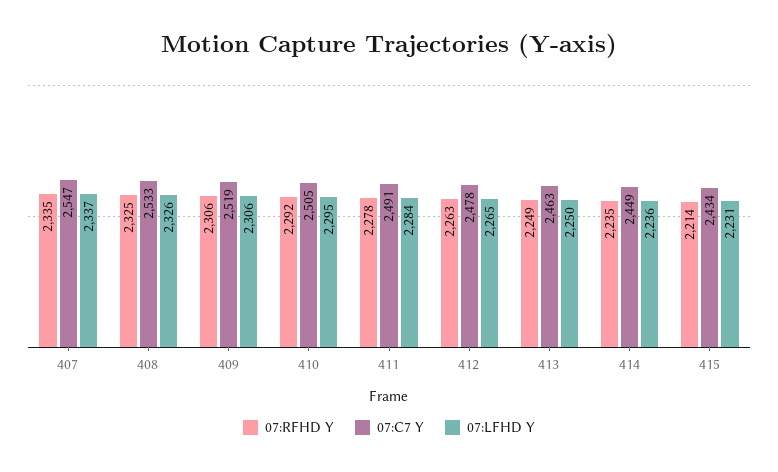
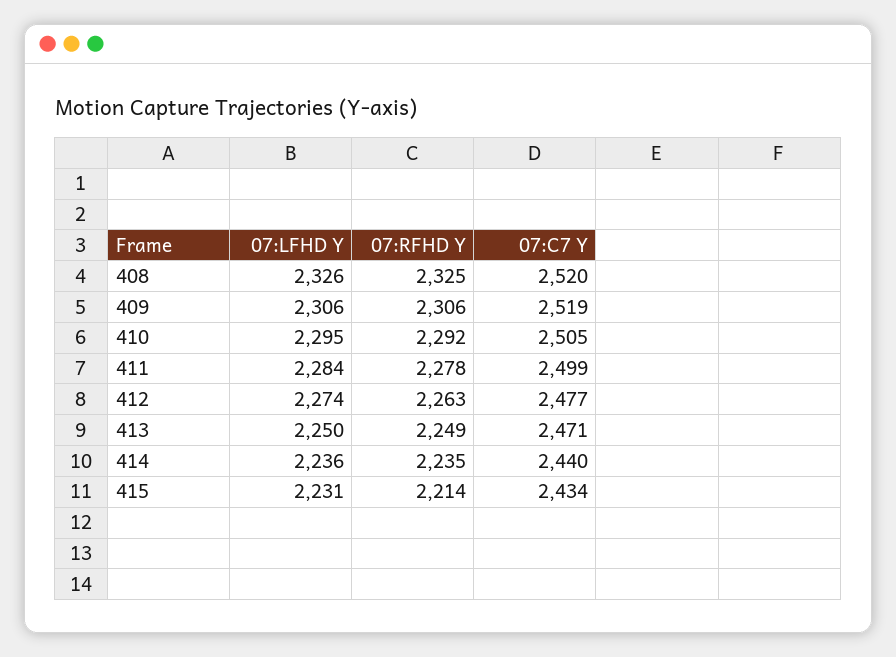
  {
    "07:RFHD Y": {
-     "407": 2335,
      "408": 2325,
      "409": 2306,
      "410": 2292,
      "411": 2278,
      "412": 2263,
      "413": 2249,
      "414": 2235,
      "415": 2214
    },
    "07:C7 Y": {
-     "407": 2547,
-     "408": 2533,
+     "408": 2520,
      "409": 2519,
      "410": 2505,
-     "411": 2491,
+     "411": 2499,
-     "412": 2478,
+     "412": 2477,
-     "413": 2463,
+     "413": 2471,
-     "414": 2449,
+     "414": 2440,
      "415": 2434
    },
    "07:LFHD Y": {
-     "407": 2337,
      "408": 2326,
      "409": 2306,
      "410": 2295,
      "411": 2284,
-     "412": 2265,
+     "412": 2274,
      "413": 2250,
      "414": 2236,
      "415": 2231
    }
  }

